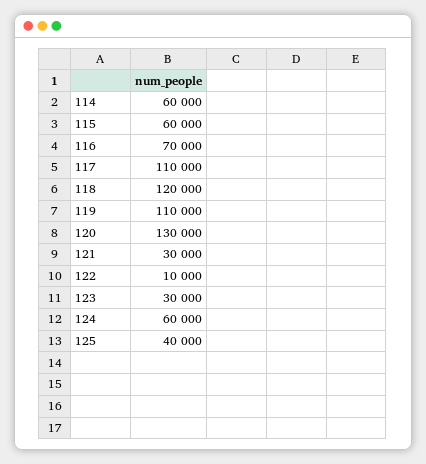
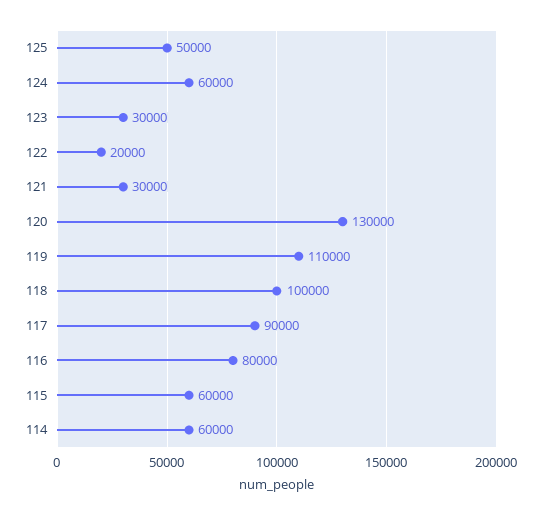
  {
    "114": 60000,
    "115": 60000,
-   "116": 70000,
+   "116": 80000,
-   "117": 110000,
+   "117": 90000,
-   "118": 120000,
+   "118": 100000,
    "119": 110000,
    "120": 130000,
    "121": 30000,
-   "122": 10000,
+   "122": 20000,
    "123": 30000,
    "124": 60000,
-   "125": 40000
+   "125": 50000
  }

